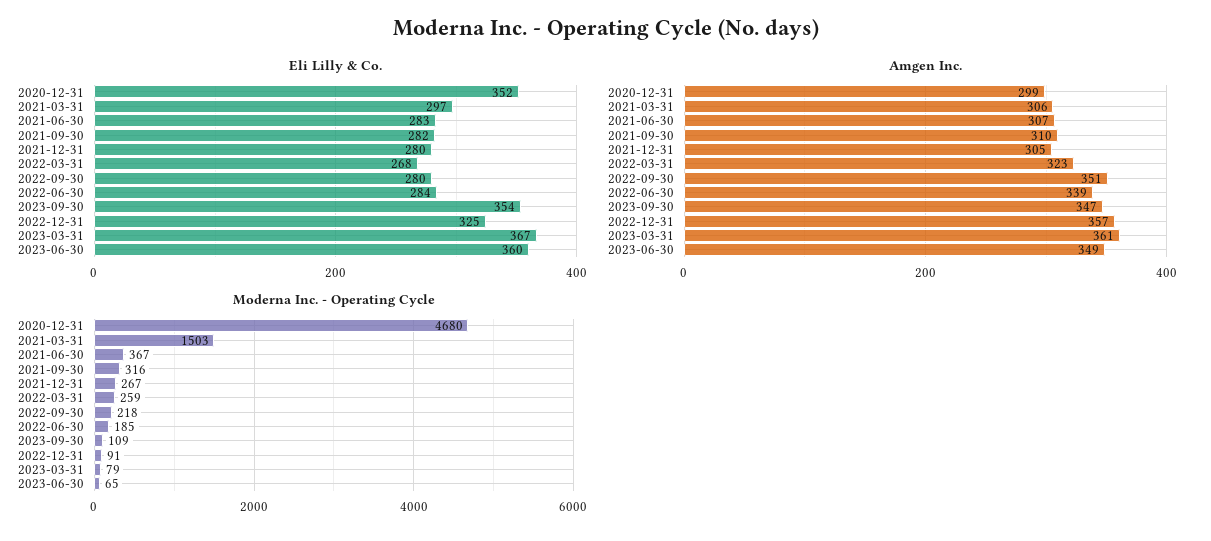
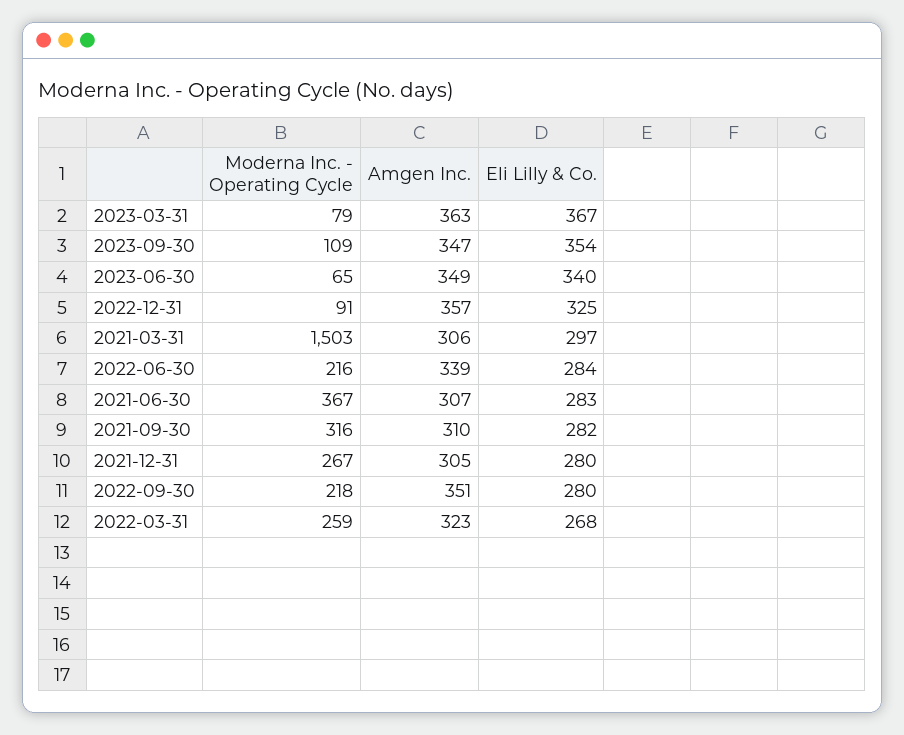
  {
    "Eli Lilly & Co.": {
-     "2020-12-31": 352,
      "2021-03-31": 297,
      "2021-06-30": 283,
      "2021-09-30": 282,
      "2021-12-31": 280,
      "2022-03-31": 268,
      "2022-09-30": 280,
      "2022-06-30": 284,
      "2023-09-30": 354,
      "2022-12-31": 325,
      "2023-03-31": 367,
-     "2023-06-30": 360
+     "2023-06-30": 340
    },
    "Amgen Inc.": {
-     "2020-12-31": 299,
      "2021-03-31": 306,
      "2021-06-30": 307,
      "2021-09-30": 310,
      "2021-12-31": 305,
      "2022-03-31": 323,
      "2022-09-30": 351,
      "2022-06-30": 339,
      "2023-09-30": 347,
      "2022-12-31": 357,
-     "2023-03-31": 361,
+     "2023-03-31": 363,
      "2023-06-30": 349
    },
    "Moderna Inc. - Operating Cycle": {
-     "2020-12-31": 4680,
      "2021-03-31": 1503,
      "2021-06-30": 367,
      "2021-09-30": 316,
      "2021-12-31": 267,
      "2022-03-31": 259,
      "2022-09-30": 218,
-     "2022-06-30": 185,
+     "2022-06-30": 216,
      "2023-09-30": 109,
      "2022-12-31": 91,
      "2023-03-31": 79,
      "2023-06-30": 65
    }
  }

